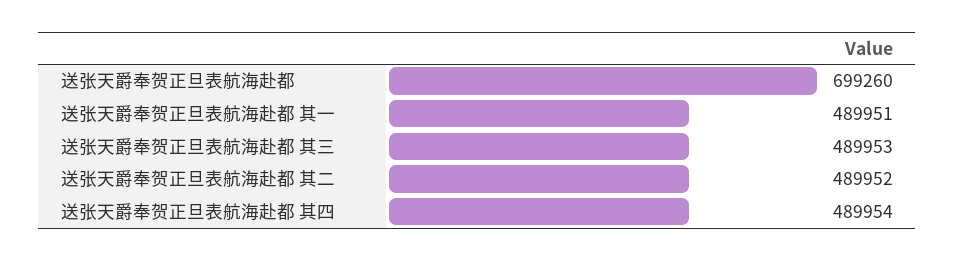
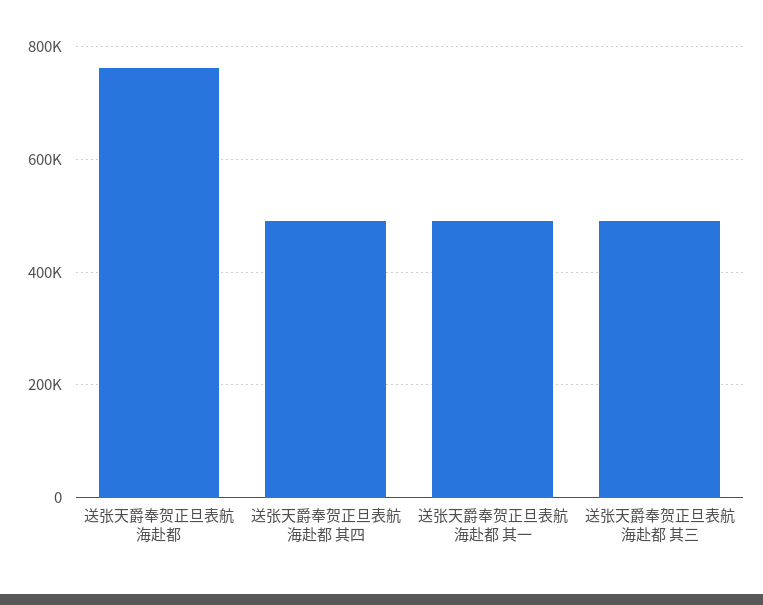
  {
-   "送张天爵奉贺正旦表航海赴都": 699260,
+   "送张天爵奉贺正旦表航海赴都": 760000,
    "送张天爵奉贺正旦表航海赴都 其一": 489951,
    "送张天爵奉贺正旦表航海赴都 其三": 489953,
-   "送张天爵奉贺正旦表航海赴都 其二": 489952,
    "送张天爵奉贺正旦表航海赴都 其四": 489954
  }

